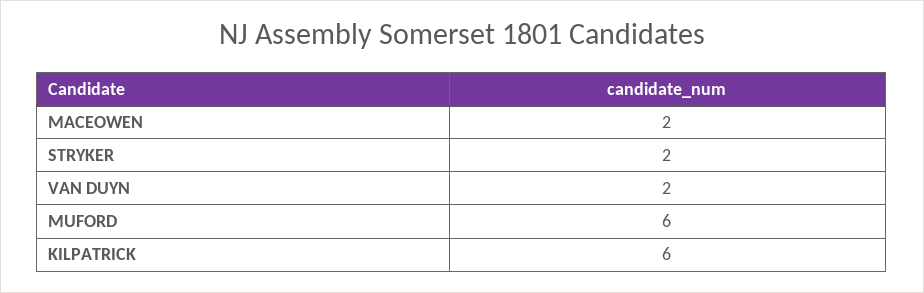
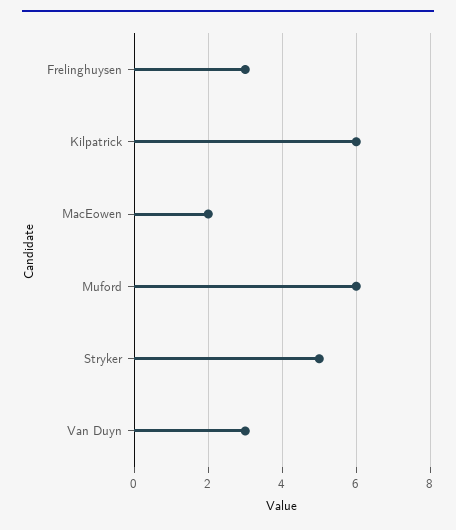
  {
    "MACEOWEN": 2,
-   "STRYKER": 2,
+   "STRYKER": 5,
-   "VAN DUYN": 2,
+   "VAN DUYN": 3,
    "MUFORD": 6,
-   "KILPATRICK": 6
+   "KILPATRICK": 6,
+   "Frelinghuysen": 3
  }

